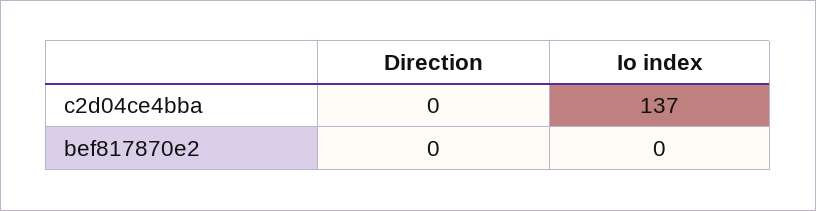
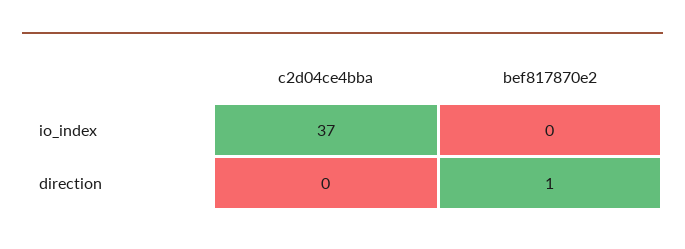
  {
    "Direction": {
      "c2d04ce4bba": 0,
-     "bef817870e2": 0
+     "bef817870e2": 1
    },
    "Io index": {
-     "c2d04ce4bba": 137,
+     "c2d04ce4bba": 37,
      "bef817870e2": 0
    }
  }

